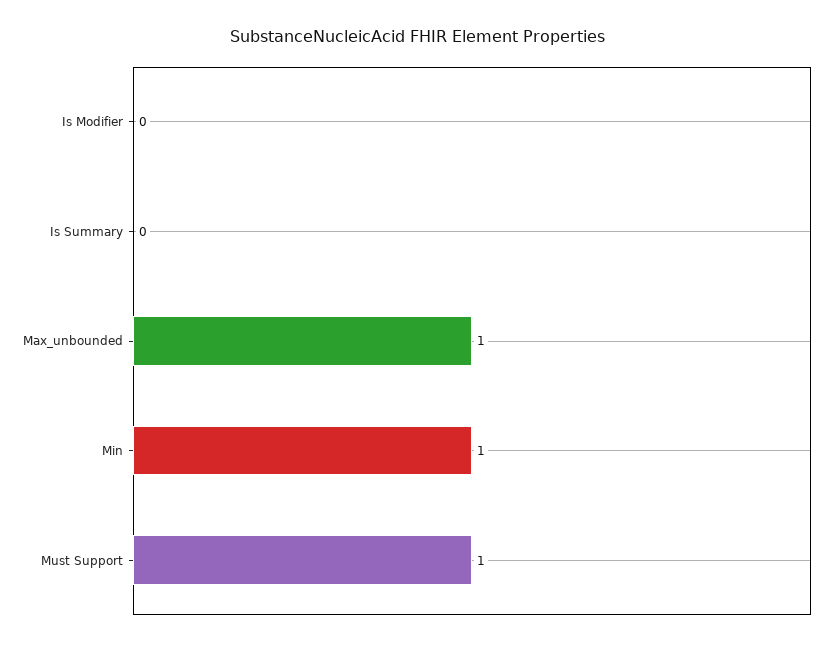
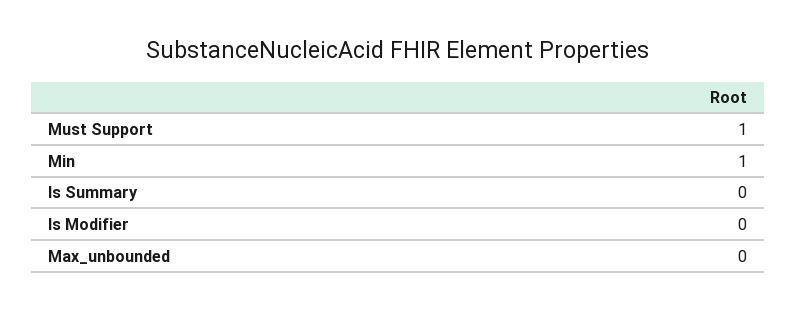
  {
    "Is Modifier": 0,
    "Is Summary": 0,
-   "Max_unbounded": 1,
+   "Max_unbounded": 0,
    "Min": 1,
    "Must Support": 1
  }

